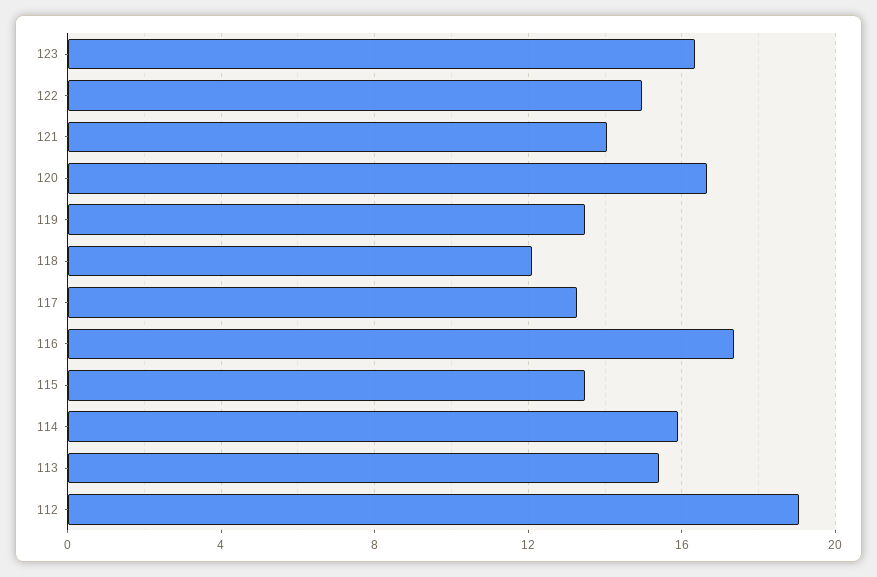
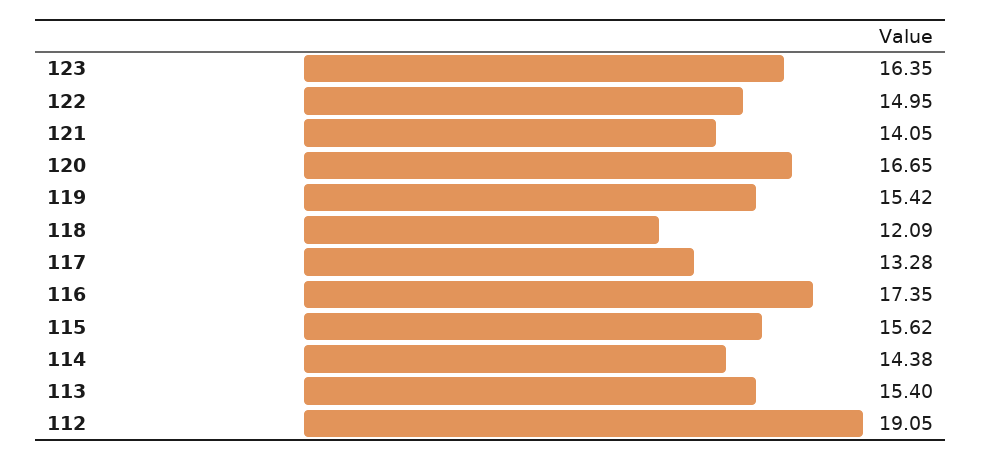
  {
    "123": 16.35,
    "122": 14.95,
    "121": 14.05,
    "120": 16.65,
-   "119": 13.5,
+   "119": 15.42,
    "118": 12.09,
    "117": 13.28,
    "116": 17.35,
-   "115": 13.5,
+   "115": 15.62,
-   "114": 16,
+   "114": 14.38,
    "113": 15.4,
    "112": 19.05
  }

